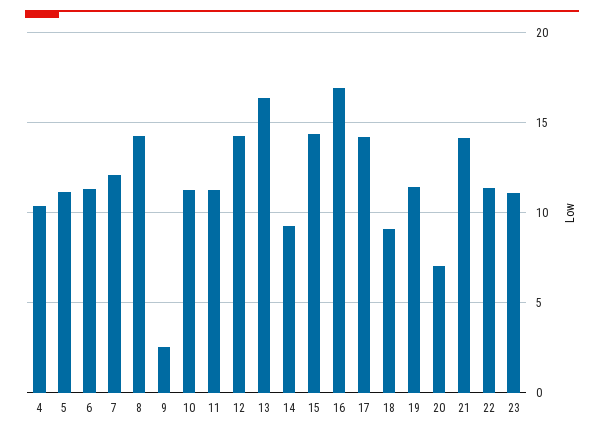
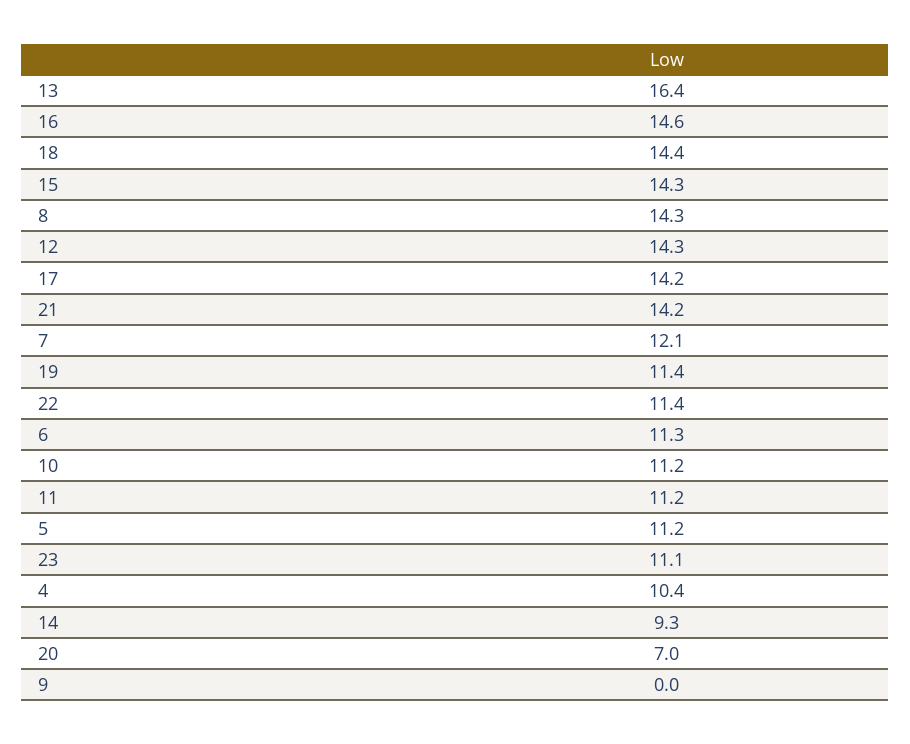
  {
    "4": 10.4,
    "5": 11.2,
    "6": 11.3,
    "7": 12.1,
    "8": 14.3,
-   "9": 2.5,
+   "9": 0,
    "10": 11.2,
    "11": 11.2,
    "12": 14.3,
    "13": 16.4,
    "14": 9.3,
    "15": 14.3,
-   "16": 17,
+   "16": 14.6,
    "17": 14.2,
-   "18": 9,
+   "18": 14.4,
    "19": 11.4,
    "20": 7,
    "21": 14.2,
    "22": 11.4,
    "23": 11.1
  }

